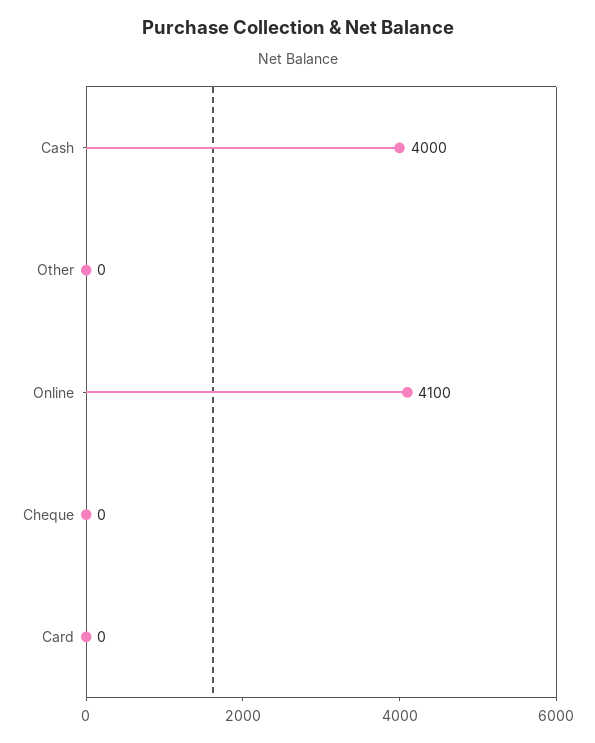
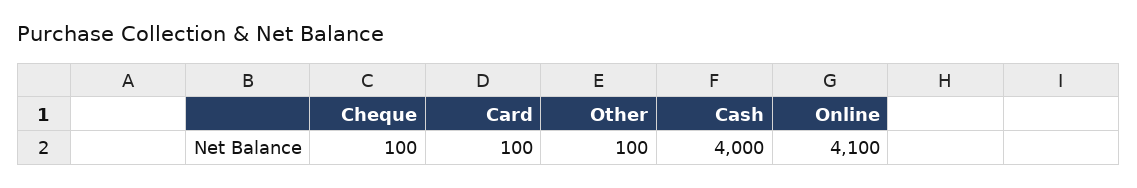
  {
    "Cash": 4000,
-   "Other": 0,
+   "Other": 100,
    "Online": 4100,
-   "Cheque": 0,
+   "Cheque": 100,
-   "Card": 0
+   "Card": 100
  }

